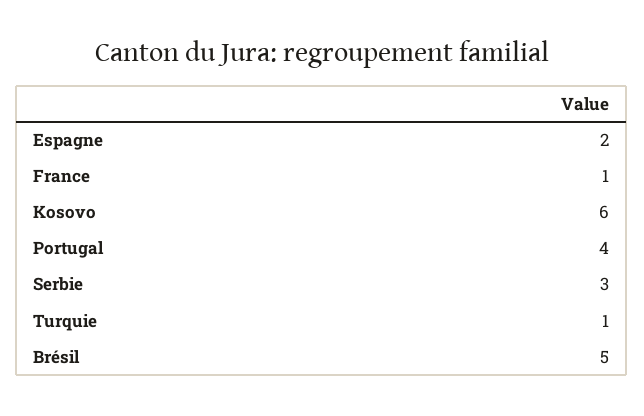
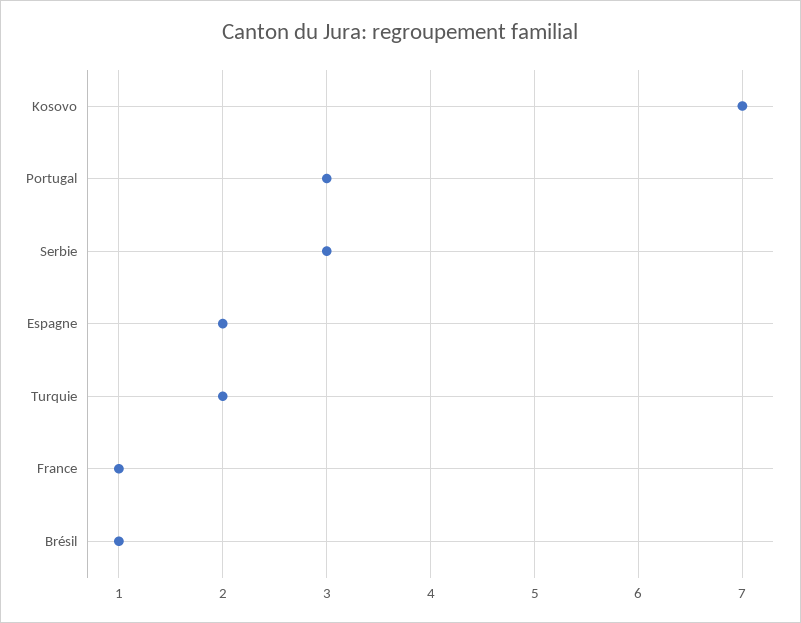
  {
    "Espagne": 2,
    "France": 1,
-   "Kosovo": 6,
+   "Kosovo": 7,
-   "Portugal": 4,
+   "Portugal": 3,
    "Serbie": 3,
-   "Turquie": 1,
+   "Turquie": 2,
-   "Brésil": 5
+   "Brésil": 1
  }

